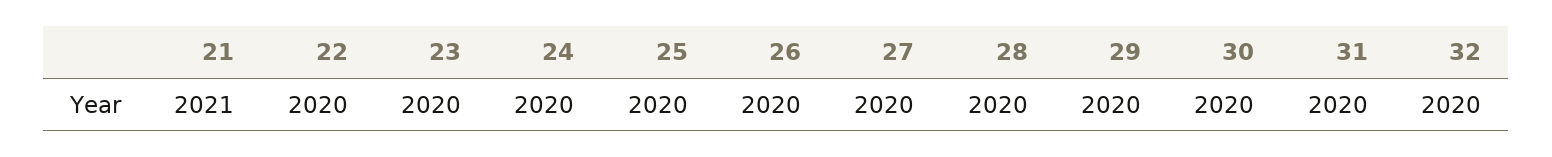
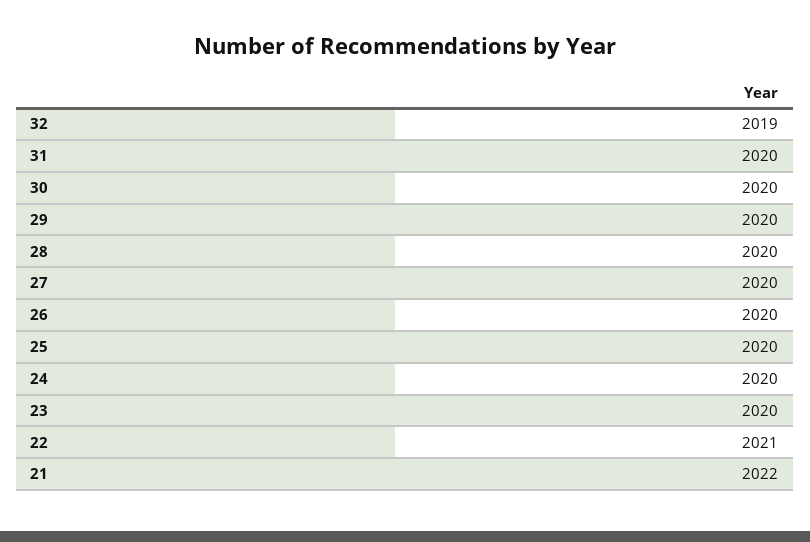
  {
-   "21": 2021,
+   "21": 2022,
-   "22": 2020,
+   "22": 2021,
    "23": 2020,
    "24": 2020,
    "25": 2020,
    "26": 2020,
    "27": 2020,
    "28": 2020,
    "29": 2020,
    "30": 2020,
    "31": 2020,
-   "32": 2020
+   "32": 2019
  }

